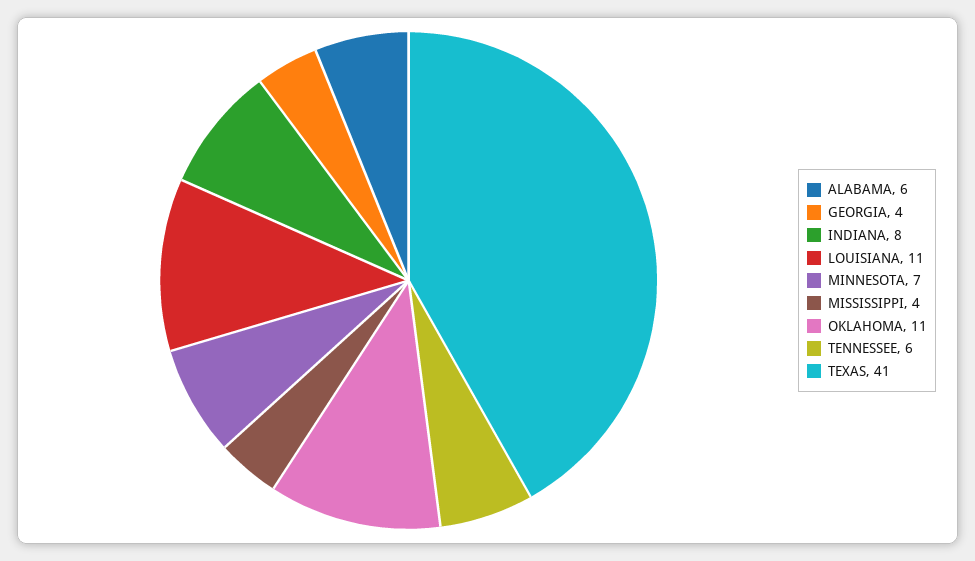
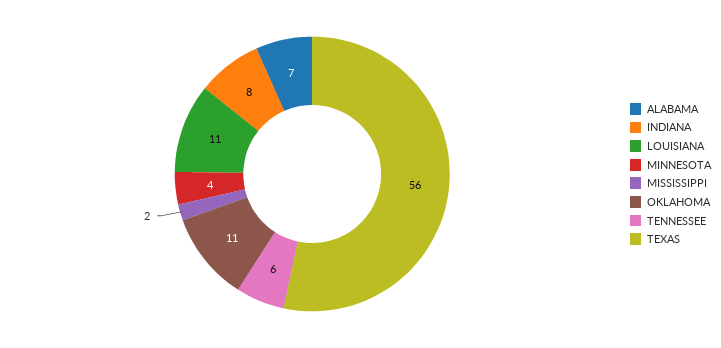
  {
-   "ALABAMA": 6,
+   "ALABAMA": 7,
-   "GEORGIA": 4,
    "INDIANA": 8,
    "LOUISIANA": 11,
-   "MINNESOTA": 7,
+   "MINNESOTA": 4,
-   "MISSISSIPPI": 4,
+   "MISSISSIPPI": 2,
    "OKLAHOMA": 11,
    "TENNESSEE": 6,
-   "TEXAS": 41
+   "TEXAS": 56
  }

